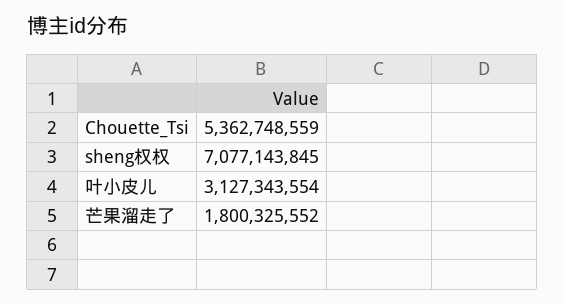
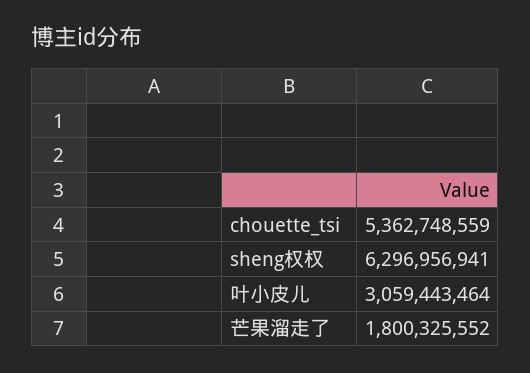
  {
    "Chouette_Tsi": 5362748559,
-   "sheng权权": 7077143845,
+   "sheng权权": 6296956941,
-   "叶小皮儿": 3127343554,
+   "叶小皮儿": 3059443464,
    "芒果溜走了": 1800325552
  }

